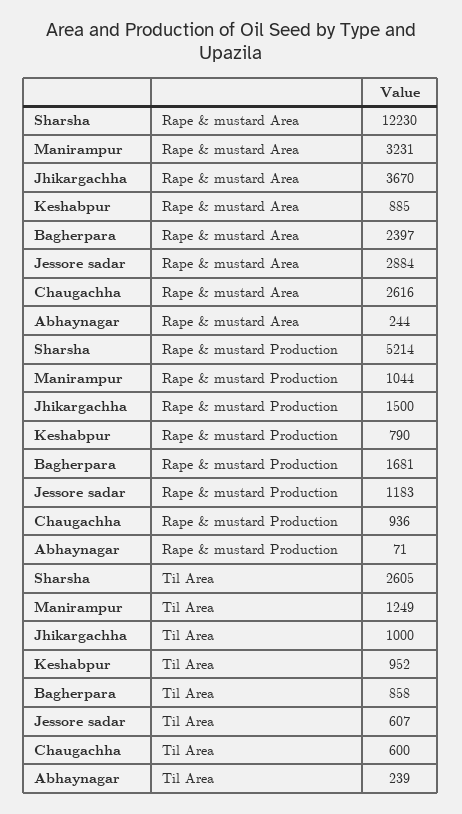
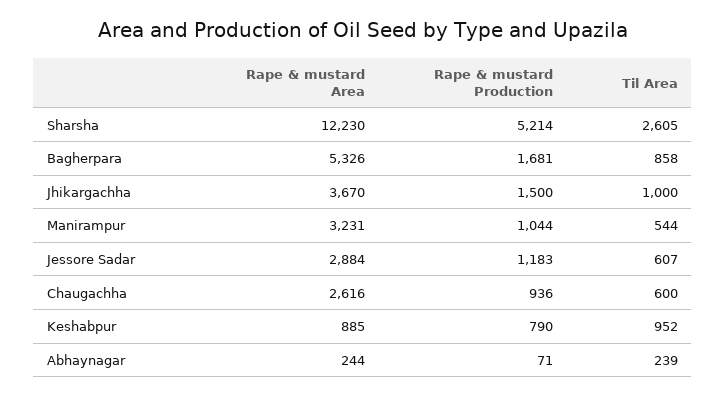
  {
    "Sharsha": {
      "Rape & mustard Area": 12230,
      "Rape & mustard Production": 5214,
      "Til Area": 2605
    },
    "Manirampur": {
      "Rape & mustard Area": 3231,
      "Rape & mustard Production": 1044,
-     "Til Area": 1249
+     "Til Area": 544
    },
    "Jhikargachha": {
      "Rape & mustard Area": 3670,
      "Rape & mustard Production": 1500,
      "Til Area": 1000
    },
    "Keshabpur": {
      "Rape & mustard Area": 885,
      "Rape & mustard Production": 790,
      "Til Area": 952
    },
    "Bagherpara": {
-     "Rape & mustard Area": 2397,
+     "Rape & mustard Area": 5326,
      "Rape & mustard Production": 1681,
      "Til Area": 858
    },
    "Jessore sadar": {
      "Rape & mustard Area": 2884,
      "Rape & mustard Production": 1183,
      "Til Area": 607
    },
    "Chaugachha": {
      "Rape & mustard Area": 2616,
      "Rape & mustard Production": 936,
      "Til Area": 600
    },
    "Abhaynagar": {
      "Rape & mustard Area": 244,
      "Rape & mustard Production": 71,
      "Til Area": 239
    }
  }

